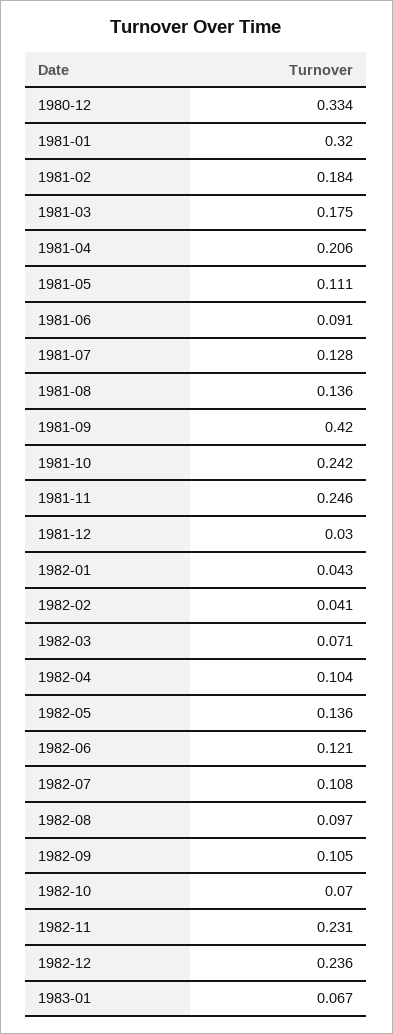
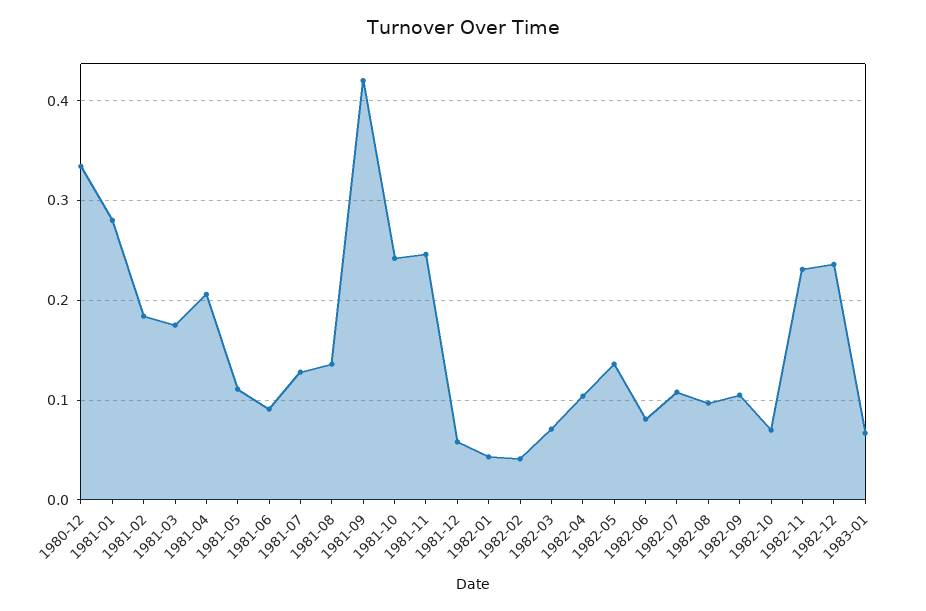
  {
    "1980-12": 0.334,
-   "1981-01": 0.32,
+   "1981-01": 0.28,
    "1981-02": 0.184,
    "1981-03": 0.175,
    "1981-04": 0.206,
    "1981-05": 0.111,
    "1981-06": 0.091,
    "1981-07": 0.128,
    "1981-08": 0.136,
    "1981-09": 0.42,
    "1981-10": 0.242,
    "1981-11": 0.246,
-   "1981-12": 0.03,
+   "1981-12": 0.06,
    "1982-01": 0.043,
    "1982-02": 0.041,
    "1982-03": 0.071,
    "1982-04": 0.104,
    "1982-05": 0.136,
-   "1982-06": 0.121,
+   "1982-06": 0.08,
    "1982-07": 0.108,
    "1982-08": 0.097,
    "1982-09": 0.105,
    "1982-10": 0.07,
    "1982-11": 0.231,
    "1982-12": 0.236,
    "1983-01": 0.067
  }

